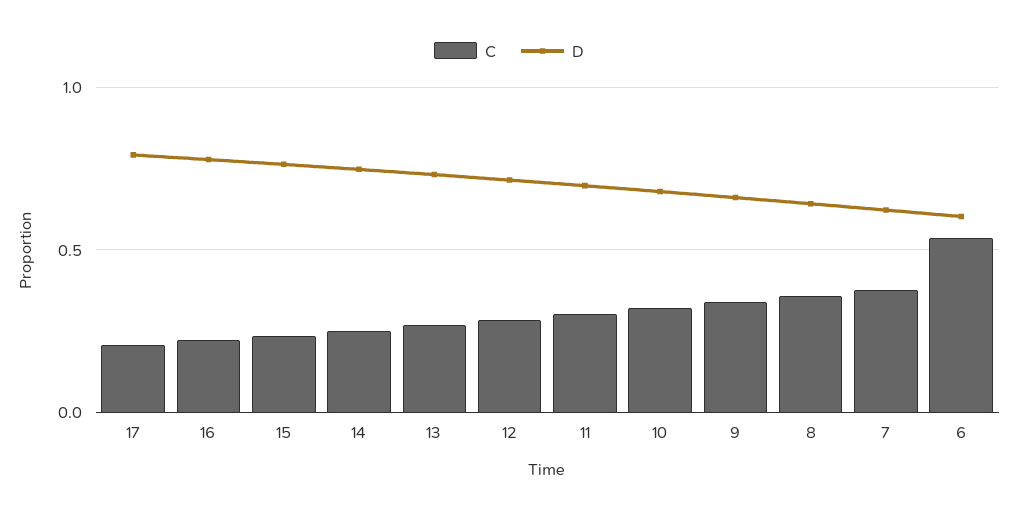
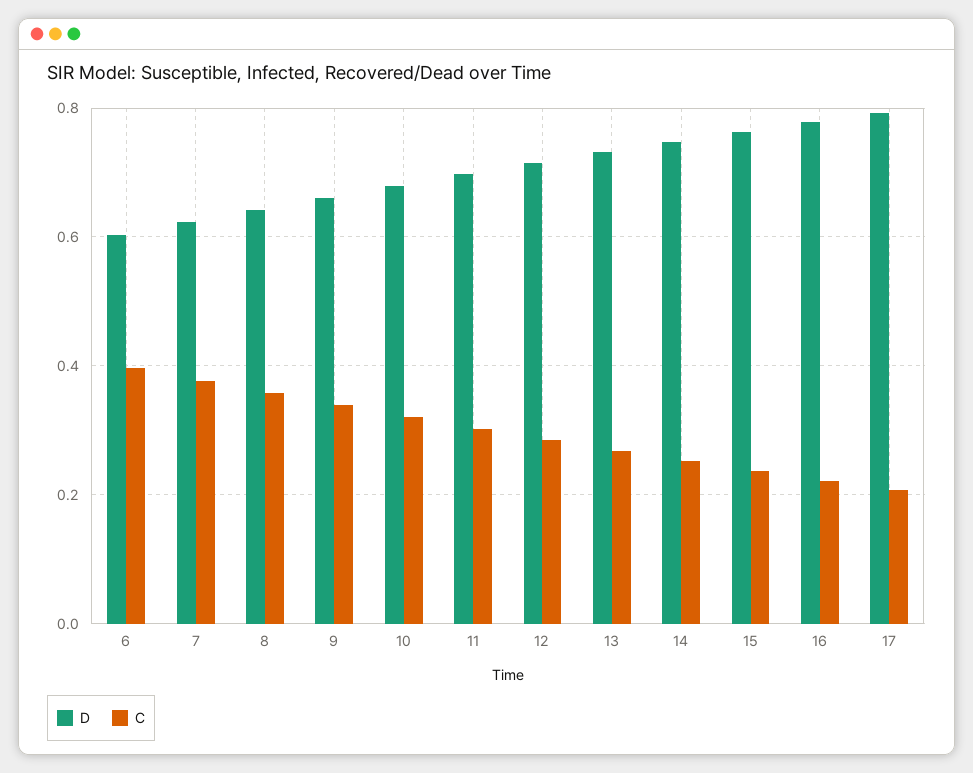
  {
    "C": {
      "17": 0.2,
      "16": 0.22,
      "15": 0.24,
      "14": 0.26,
      "13": 0.26,
      "12": 0.28,
      "11": 0.3,
      "10": 0.32,
      "9": 0.34,
      "8": 0.36,
      "7": 0.38,
-     "6": 0.55
+     "6": 0.4
    },
    "D": {
      "17": 0.8,
      "16": 0.78,
      "15": 0.76,
      "14": 0.74,
      "13": 0.74,
      "12": 0.72,
      "11": 0.7,
      "10": 0.68,
      "9": 0.66,
      "8": 0.64,
      "7": 0.62,
      "6": 0.6
    }
  }

